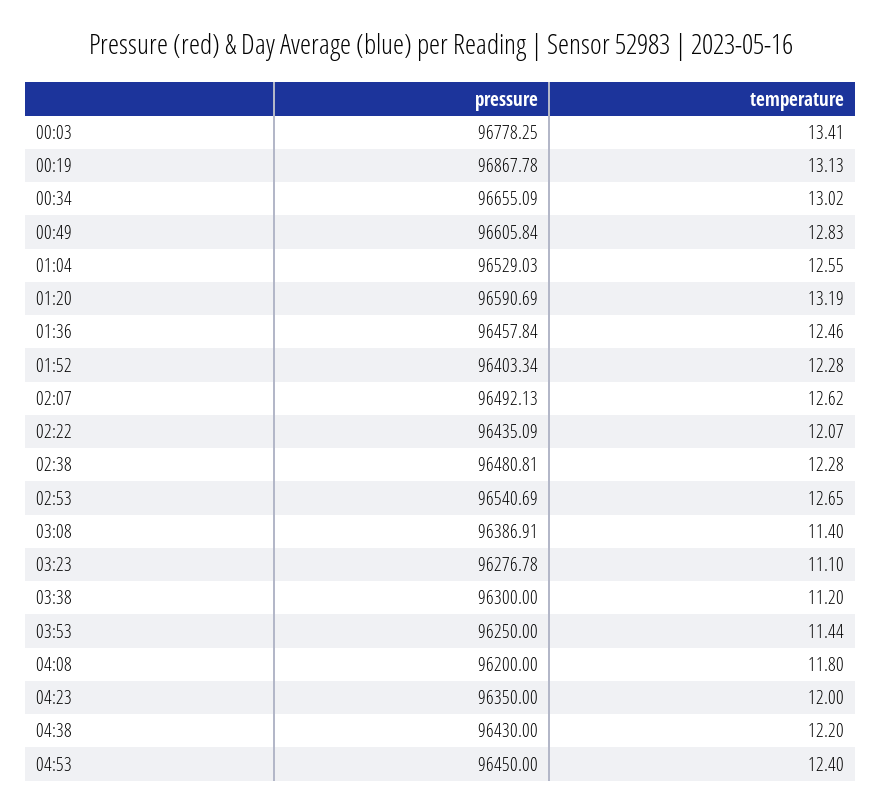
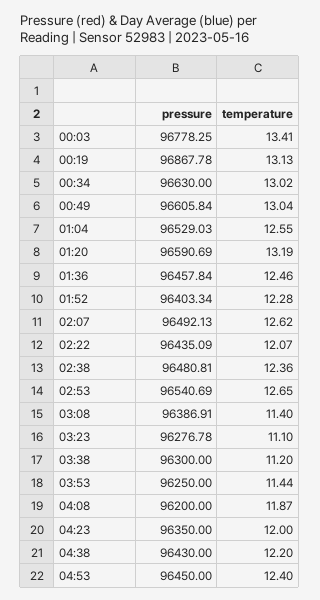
  {
    "pressure": {
      "00:03": 96778.25,
      "00:19": 96867.78,
-     "00:34": 96655.09,
+     "00:34": 96630,
      "00:49": 96605.84,
      "01:04": 96529.03,
      "01:20": 96590.69,
      "01:36": 96457.84,
      "01:52": 96403.34,
      "02:07": 96492.13,
      "02:22": 96435.09,
      "02:38": 96480.81,
      "02:53": 96540.69,
      "03:08": 96386.91,
      "03:23": 96276.78,
      "03:38": 96300,
      "03:53": 96250,
      "04:08": 96200,
      "04:23": 96350,
      "04:38": 96430,
      "04:53": 96450
    },
    "temperature": {
      "00:03": 13.41,
      "00:19": 13.13,
      "00:34": 13.02,
-     "00:49": 12.83,
+     "00:49": 13.04,
      "01:04": 12.55,
      "01:20": 13.19,
      "01:36": 12.46,
      "01:52": 12.28,
      "02:07": 12.62,
      "02:22": 12.07,
-     "02:38": 12.28,
+     "02:38": 12.36,
      "02:53": 12.65,
      "03:08": 11.4,
      "03:23": 11.1,
      "03:38": 11.2,
      "03:53": 11.44,
-     "04:08": 11.8,
+     "04:08": 11.87,
      "04:23": 12,
      "04:38": 12.2,
      "04:53": 12.4
    }
  }

